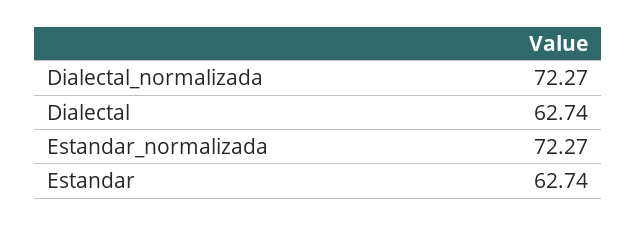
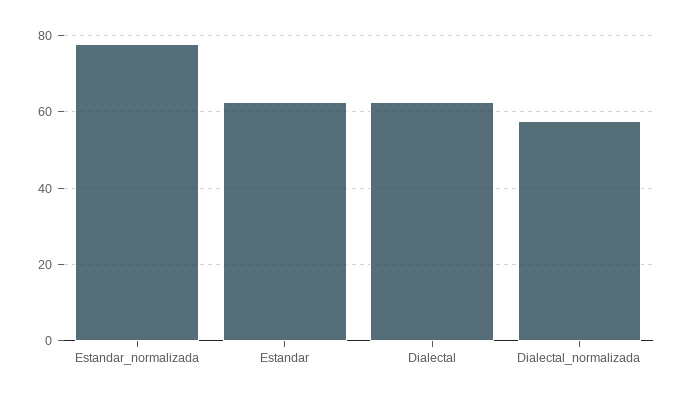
  {
-   "Dialectal_normalizada": 72.27,
+   "Dialectal_normalizada": 58,
    "Dialectal": 62.74,
-   "Estandar_normalizada": 72.27,
+   "Estandar_normalizada": 78,
    "Estandar": 62.74
  }

